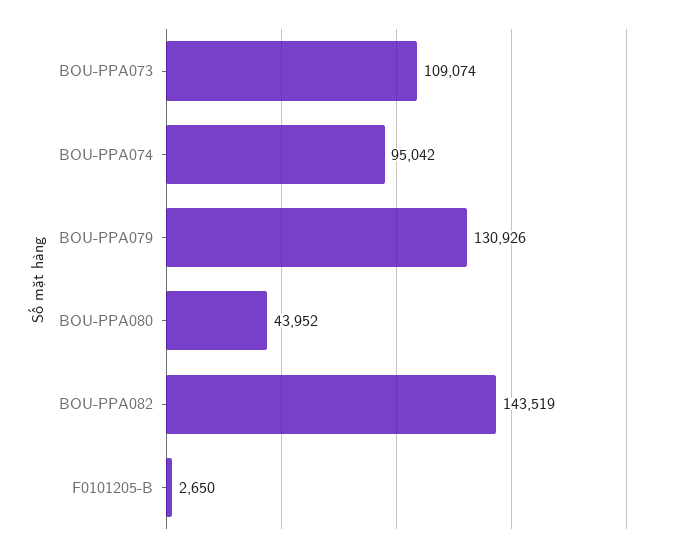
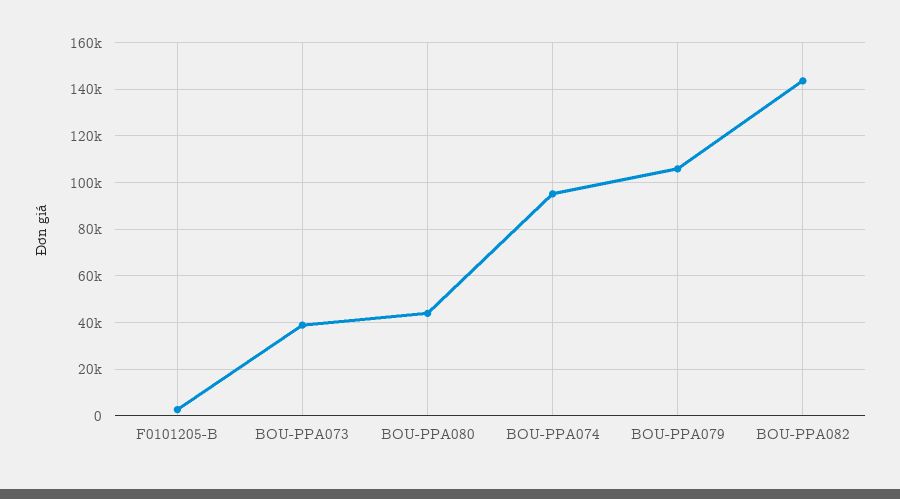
  {
-   "BOU-PPA073": 109074,
+   "BOU-PPA073": 40000,
    "BOU-PPA074": 95042,
-   "BOU-PPA079": 130926,
+   "BOU-PPA079": 105000,
    "BOU-PPA080": 43952,
    "BOU-PPA082": 143519,
    "F0101205-B": 2650
  }

